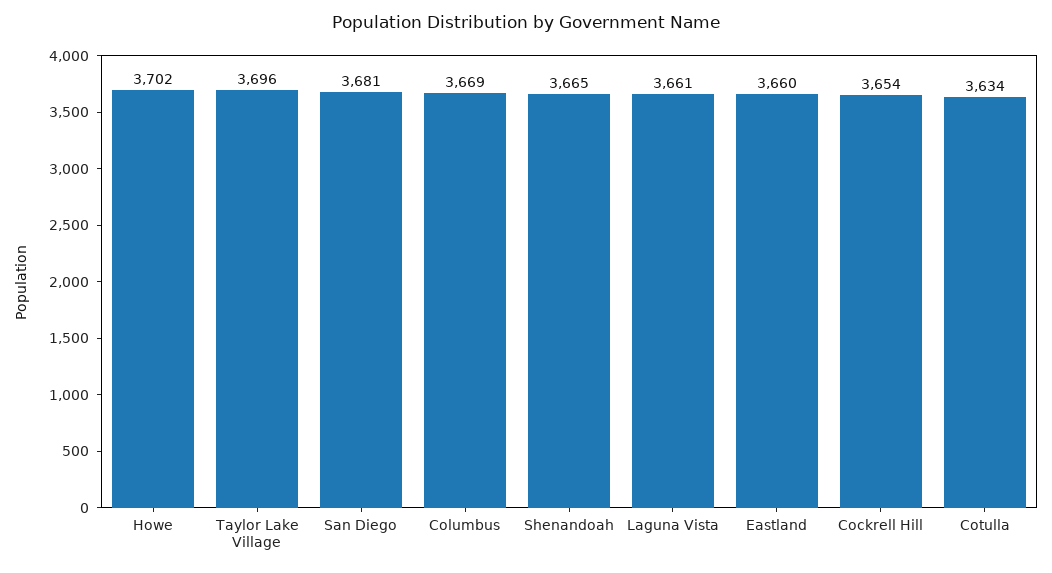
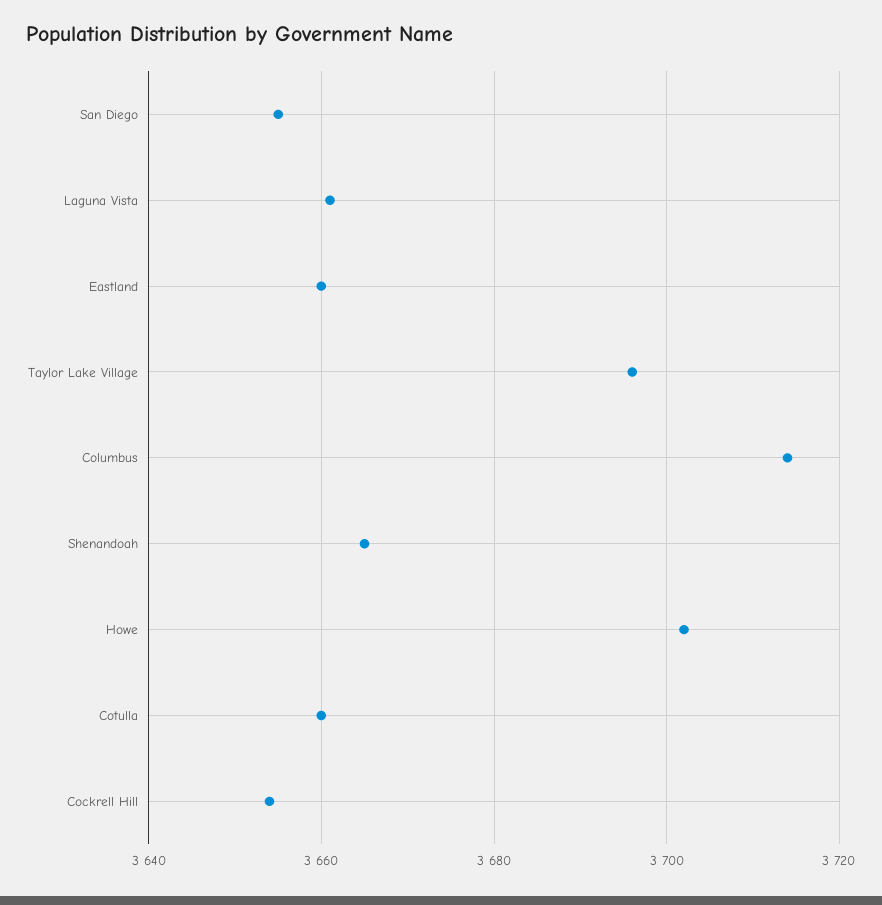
  {
    "Howe": 3702,
    "Taylor Lake Village": 3696,
-   "San Diego": 3681,
+   "San Diego": 3655,
-   "Columbus": 3669,
+   "Columbus": 3715,
    "Shenandoah": 3665,
    "Laguna Vista": 3661,
    "Eastland": 3660,
    "Cockrell Hill": 3654,
-   "Cotulla": 3634
+   "Cotulla": 3660
  }

